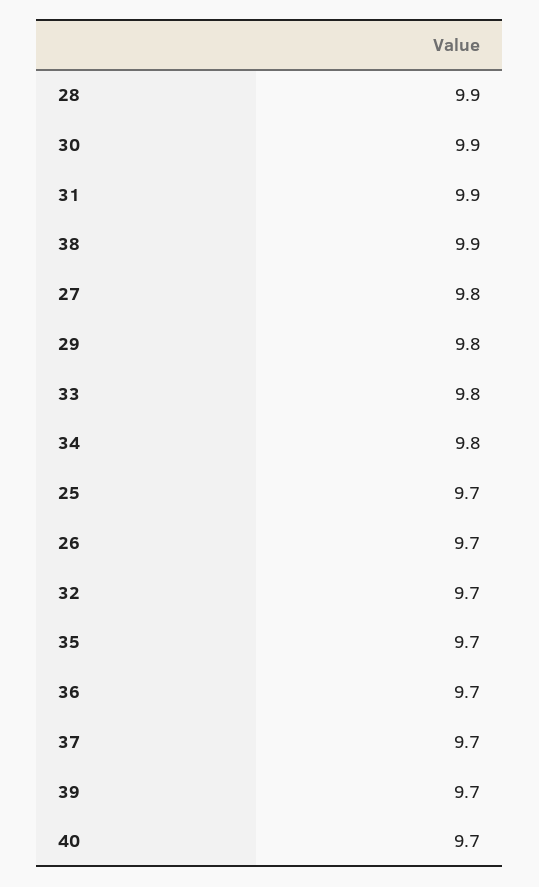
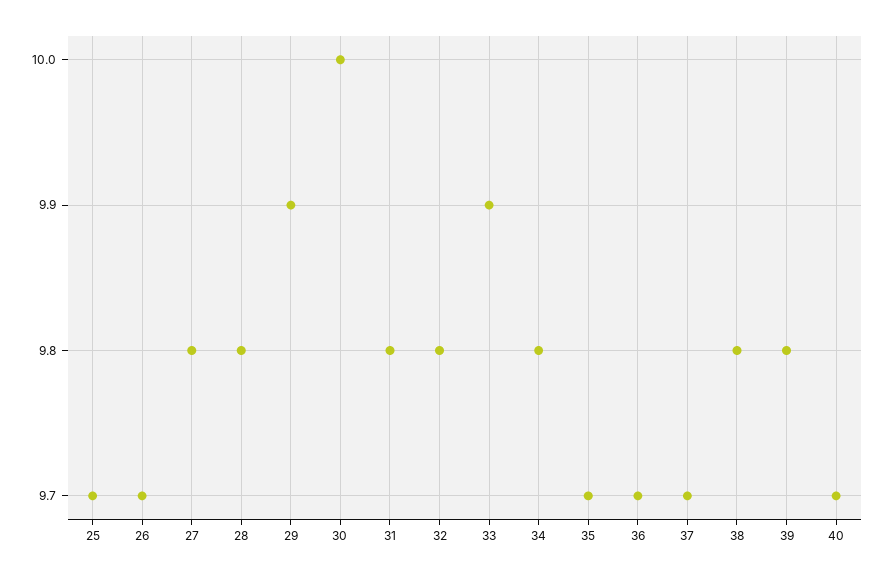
  {
-   "28": 9.9,
+   "28": 9.8,
-   "30": 9.9,
+   "30": 10,
-   "31": 9.9,
+   "31": 9.8,
-   "38": 9.9,
+   "38": 9.8,
    "27": 9.8,
-   "29": 9.8,
+   "29": 9.9,
-   "33": 9.8,
+   "33": 9.9,
    "34": 9.8,
    "25": 9.7,
    "26": 9.7,
-   "32": 9.7,
+   "32": 9.8,
    "35": 9.7,
    "36": 9.7,
    "37": 9.7,
-   "39": 9.7,
+   "39": 9.8,
    "40": 9.7
  }

